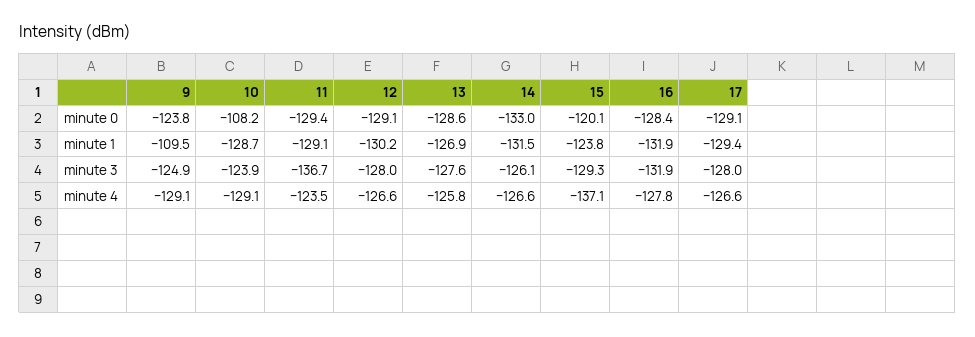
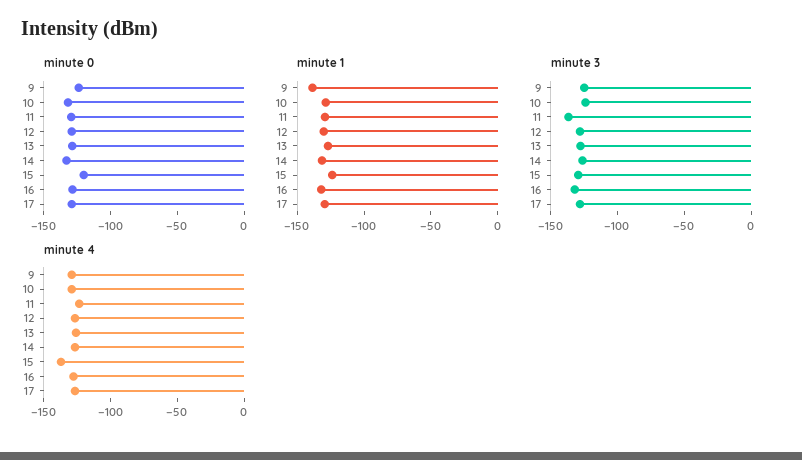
  {
    "minute 0": {
      "9": -123.8,
-     "10": -108.2,
+     "10": -130,
      "11": -129.4,
      "12": -129.1,
      "13": -128.6,
      "14": -133,
      "15": -120.1,
      "16": -128.4,
      "17": -129.1
    },
    "minute 1": {
-     "9": -109.5,
+     "9": -140,
      "10": -128.7,
      "11": -129.1,
      "12": -130.2,
      "13": -126.9,
      "14": -131.5,
      "15": -123.8,
      "16": -131.9,
      "17": -129.4
    },
    "minute 3": {
      "9": -124.9,
      "10": -123.9,
      "11": -136.7,
      "12": -128,
      "13": -127.6,
      "14": -126.1,
      "15": -129.3,
      "16": -131.9,
      "17": -128
    },
    "minute 4": {
      "9": -129.1,
      "10": -129.1,
      "11": -123.5,
      "12": -126.6,
      "13": -125.8,
      "14": -126.6,
      "15": -137.1,
      "16": -127.8,
      "17": -126.6
    }
  }

